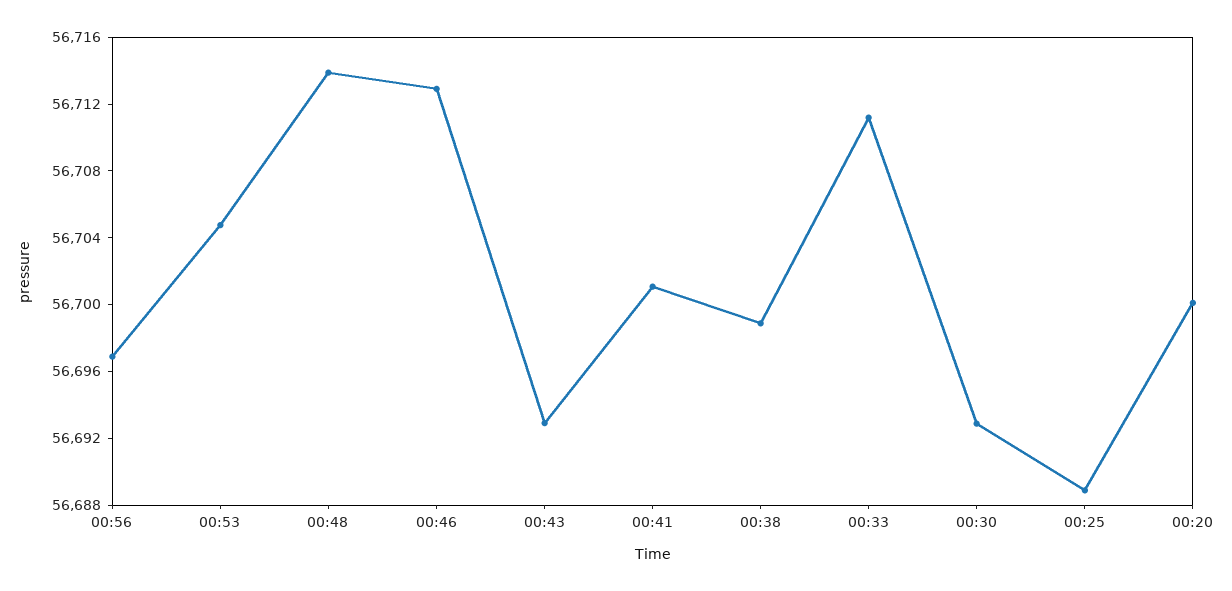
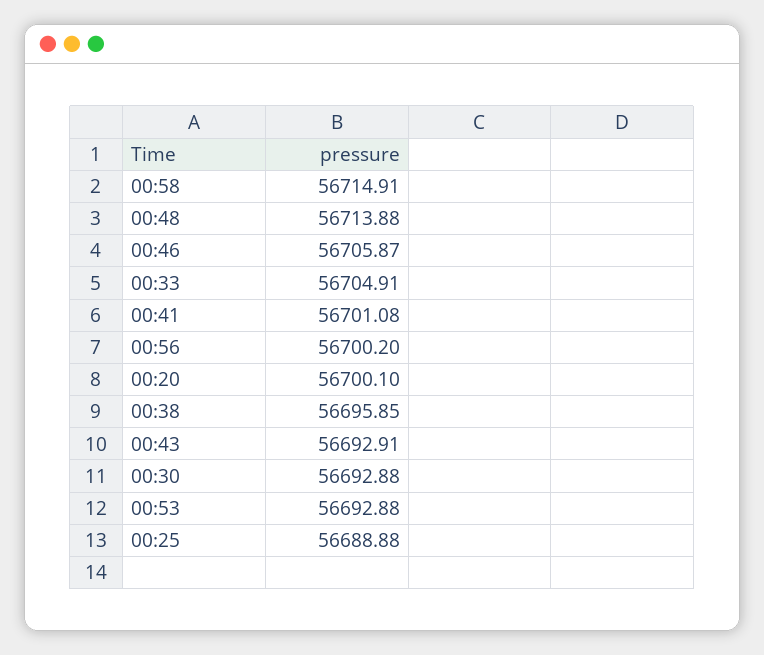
  {
-   "00:56": 56697,
+   "00:56": 56700.2,
-   "00:53": 56705,
+   "00:53": 56692.88,
    "00:48": 56713.88,
-   "00:46": 56713,
+   "00:46": 56705.87,
    "00:43": 56692.91,
    "00:41": 56701.08,
-   "00:38": 56699,
+   "00:38": 56695.85,
-   "00:33": 56711,
+   "00:33": 56704.91,
    "00:30": 56692.88,
    "00:25": 56688.88,
-   "00:20": 56700.1
+   "00:20": 56700.1,
+   "00:58": 56714.91
  }

